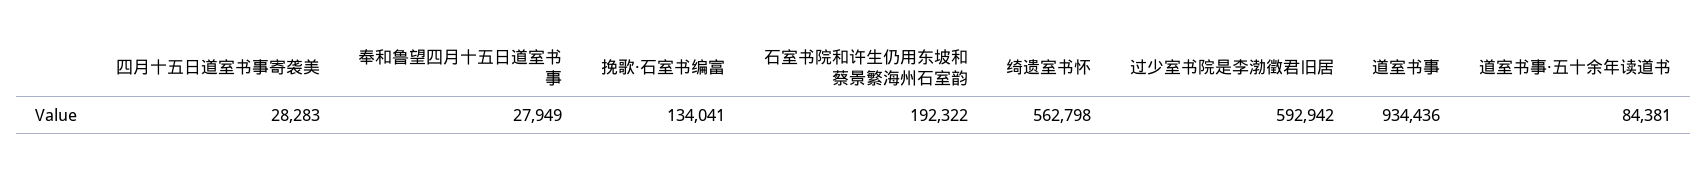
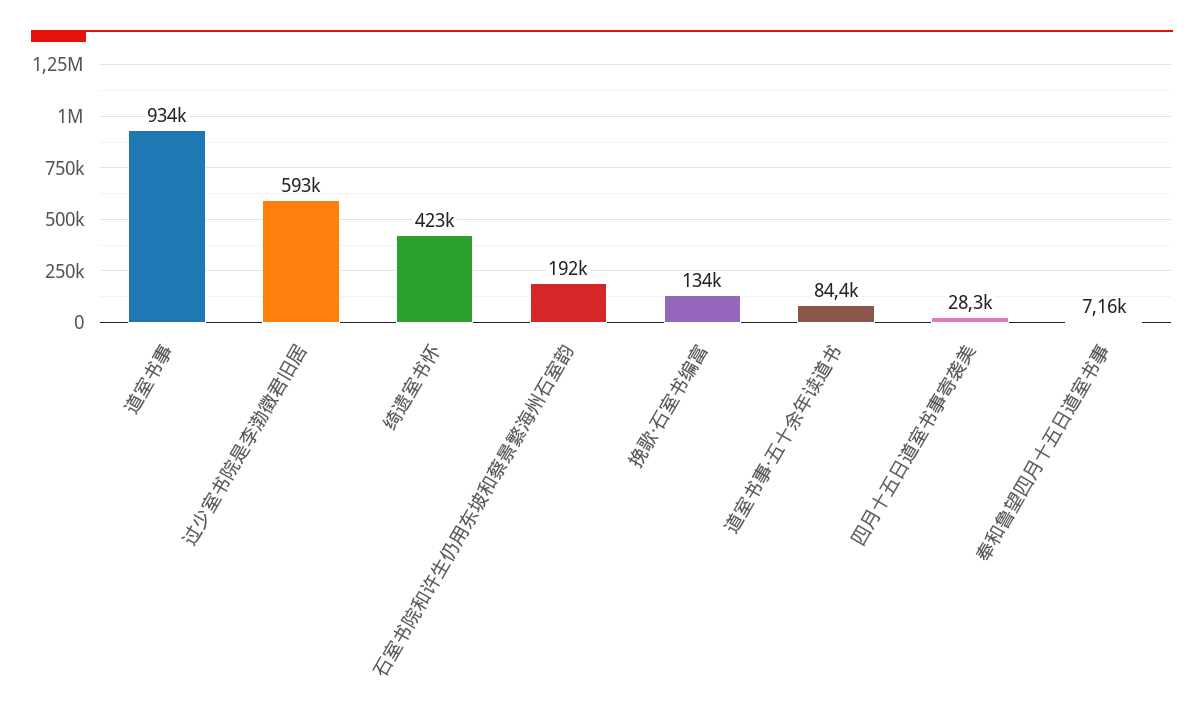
  {
    "四月十五日道室书事寄袭美": 28283,
-   "奉和鲁望四月十五日道室书事": 27949,
+   "奉和鲁望四月十五日道室书事": 7160,
    "挽歌·石室书编富": 134041,
    "石室书院和许生仍用东坡和蔡景繁海州石室韵": 192322,
-   "绮遗室书怀": 562798,
+   "绮遗室书怀": 423000,
    "过少室书院是李渤徵君旧居": 592942,
    "道室书事": 934436,
    "道室书事·五十余年读道书": 84381
  }

